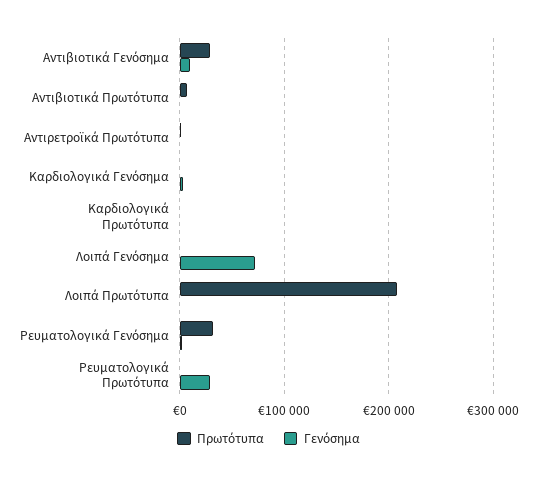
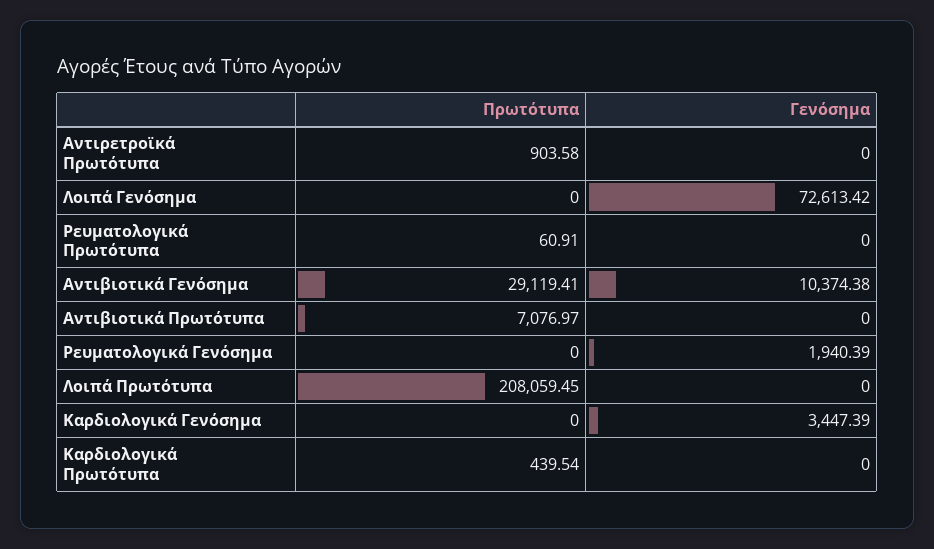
  {
    "Πρωτότυπα": {
      "Αντιβιοτικά Γενόσημα": 29119.41,
      "Αντιβιοτικά Πρωτότυπα": 7076.97,
      "Αντιρετροϊκά Πρωτότυπα": 903.58,
      "Καρδιολογικά Γενόσημα": 0,
      "Καρδιολογικά Πρωτότυπα": 439.54,
      "Λοιπά Γενόσημα": 0,
      "Λοιπά Πρωτότυπα": 208059.45,
-     "Ρευματολογικά Γενόσημα": 30000,
+     "Ρευματολογικά Γενόσημα": 0,
      "Ρευματολογικά Πρωτότυπα": 60.91
    },
    "Γενόσημα": {
      "Αντιβιοτικά Γενόσημα": 10374.38,
      "Αντιβιοτικά Πρωτότυπα": 0,
      "Αντιρετροϊκά Πρωτότυπα": 0,
      "Καρδιολογικά Γενόσημα": 3447.39,
      "Καρδιολογικά Πρωτότυπα": 0,
      "Λοιπά Γενόσημα": 72613.42,
      "Λοιπά Πρωτότυπα": 0,
      "Ρευματολογικά Γενόσημα": 1940.39,
-     "Ρευματολογικά Πρωτότυπα": 30000
+     "Ρευματολογικά Πρωτότυπα": 0
    }
  }

